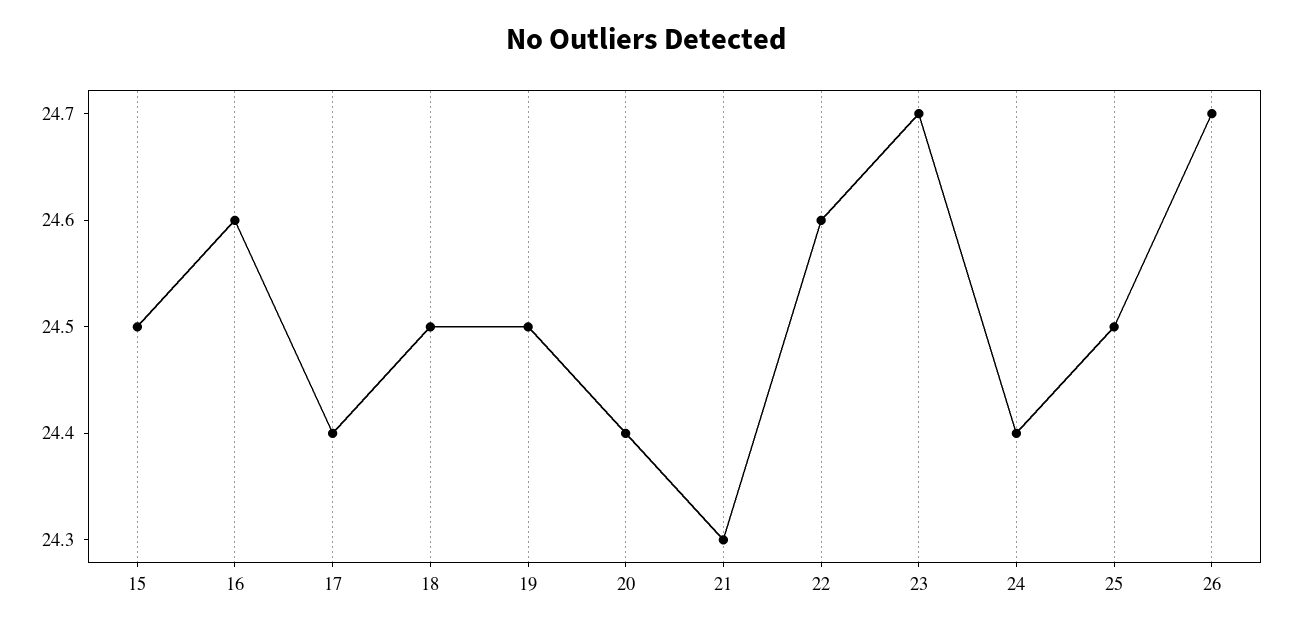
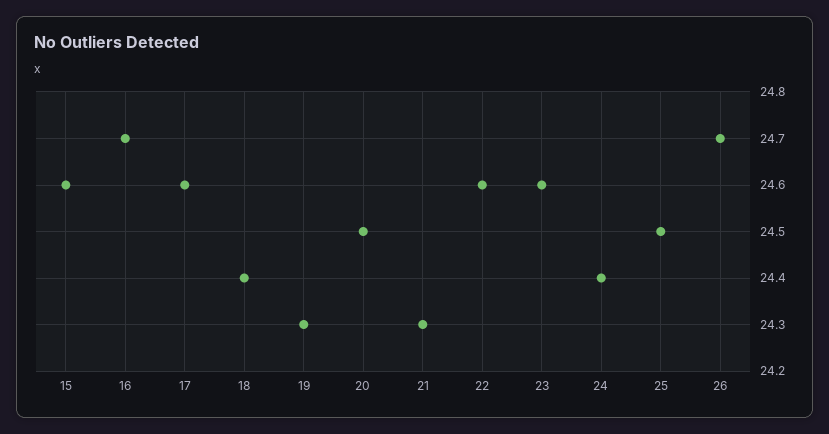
  {
-   "15": 24.5,
+   "15": 24.6,
-   "16": 24.6,
+   "16": 24.7,
-   "17": 24.4,
+   "17": 24.6,
-   "18": 24.5,
+   "18": 24.4,
-   "19": 24.5,
+   "19": 24.3,
-   "20": 24.4,
+   "20": 24.5,
    "21": 24.3,
    "22": 24.6,
-   "23": 24.7,
+   "23": 24.6,
    "24": 24.4,
    "25": 24.5,
    "26": 24.7
  }

